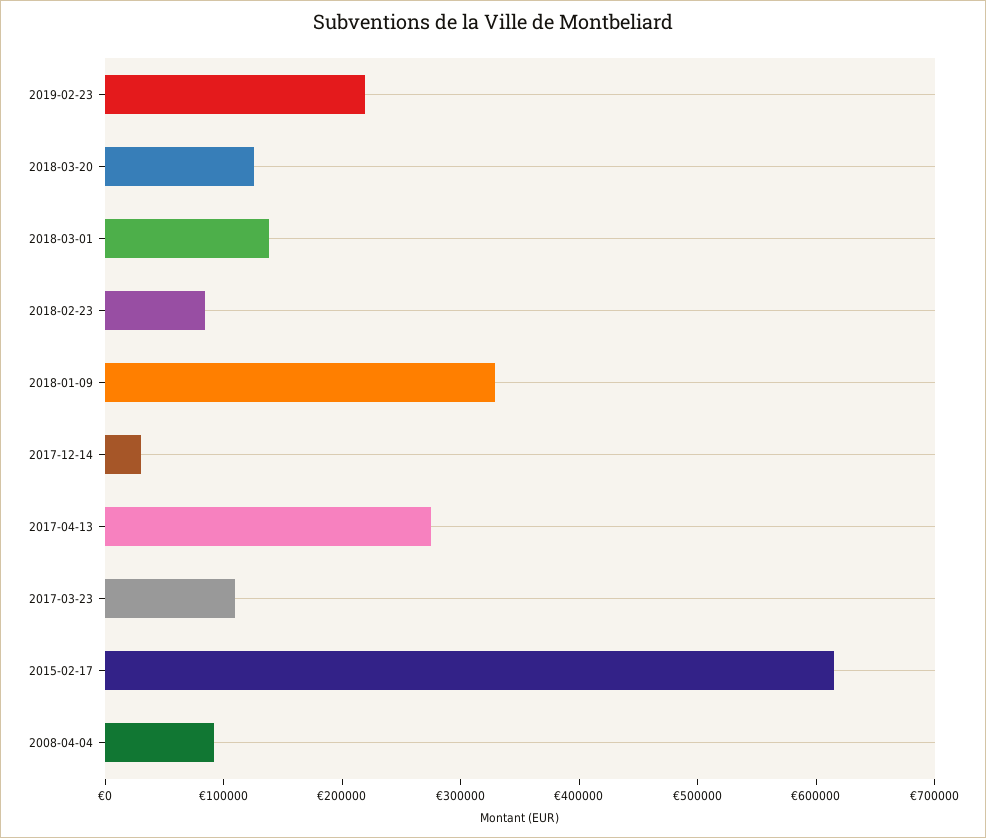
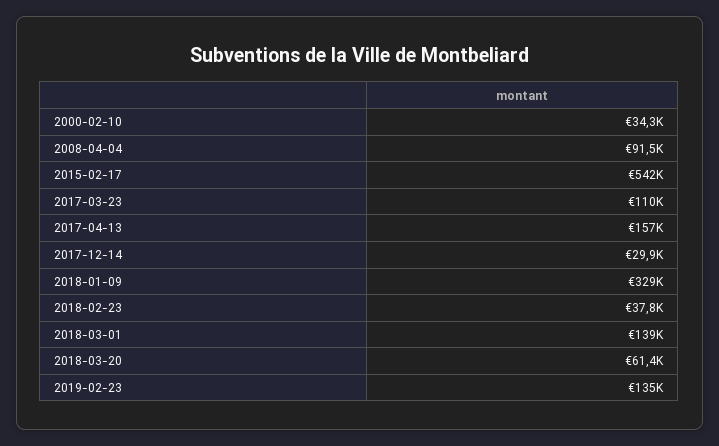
  {
-   "2019-02-23": 220000,
+   "2019-02-23": 135000,
-   "2018-03-20": 120000,
+   "2018-03-20": 61400,
    "2018-03-01": 139000,
-   "2018-02-23": 80000,
+   "2018-02-23": 37800,
    "2018-01-09": 329000,
    "2017-12-14": 29900,
-   "2017-04-13": 280000,
+   "2017-04-13": 157000,
    "2017-03-23": 110000,
-   "2015-02-17": 620000,
+   "2015-02-17": 542000,
-   "2008-04-04": 91500
+   "2008-04-04": 91500,
+   "2000-02-10": 34300
  }

